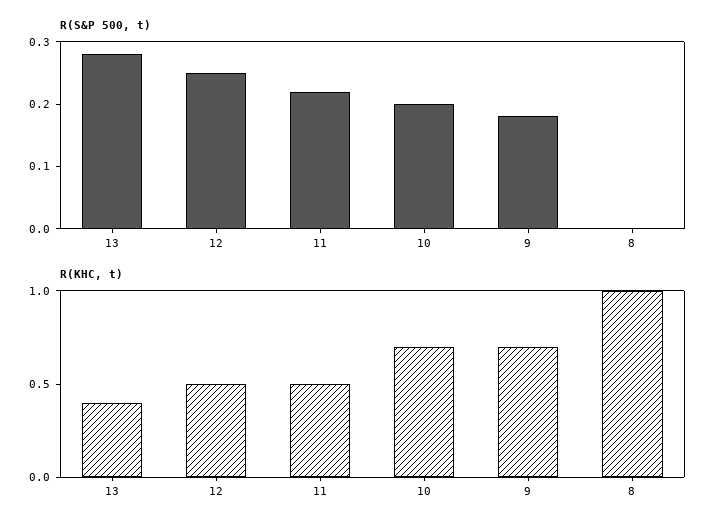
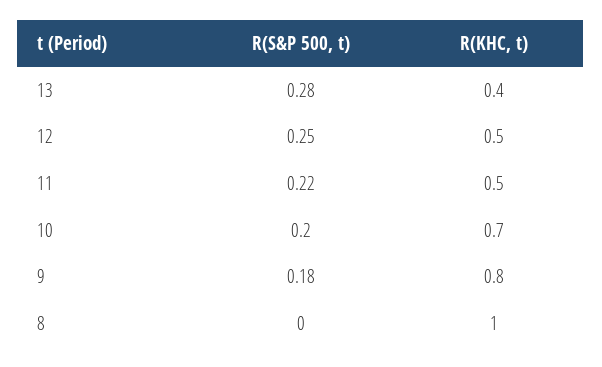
  {
    "R(S&P 500, t)": {
      "13": 0.28,
      "12": 0.25,
      "11": 0.22,
      "10": 0.2,
      "9": 0.18,
      "8": 0
    },
    "R(KHC, t)": {
      "13": 0.4,
      "12": 0.5,
      "11": 0.5,
      "10": 0.7,
-     "9": 0.7,
+     "9": 0.8,
      "8": 1
    }
  }

